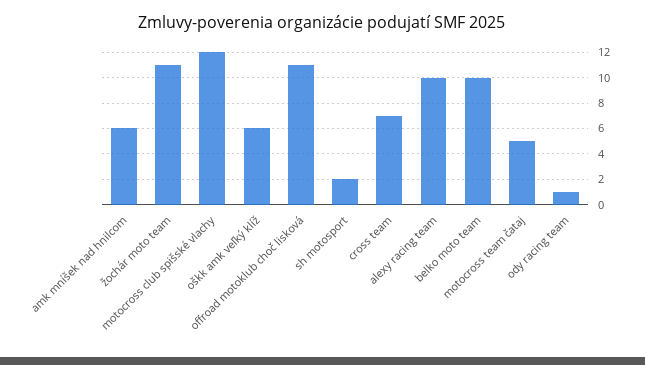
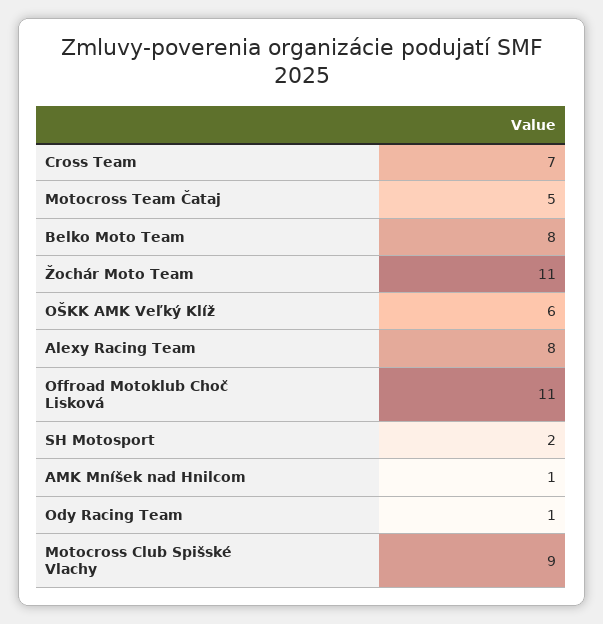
  {
-   "amk mníšek nad hnilcom": 6,
+   "amk mníšek nad hnilcom": 1,
    "žochár moto team": 11,
-   "motocross club spišské vlachy": 12,
+   "motocross club spišské vlachy": 9,
    "oškk amk veľký klíž": 6,
    "offroad motoklub choč lisková": 11,
    "sh motosport": 2,
    "cross team": 7,
-   "alexy racing team": 10,
+   "alexy racing team": 8,
-   "belko moto team": 10,
+   "belko moto team": 8,
    "motocross team čataj": 5,
    "ody racing team": 1
  }

